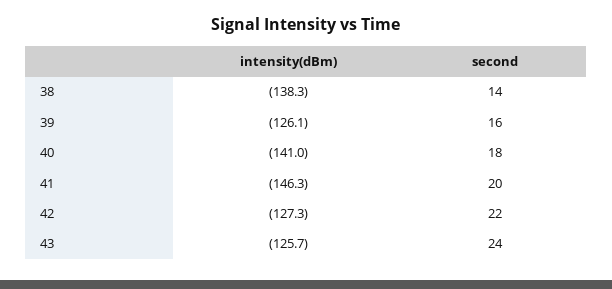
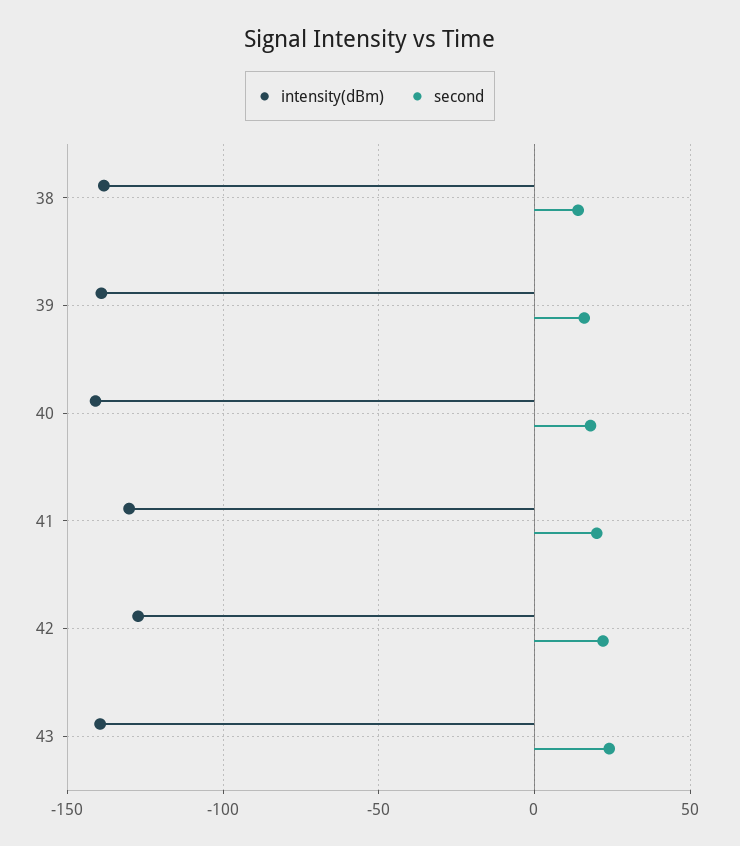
  {
    "intensity(dBm)": {
      "38": -138.3,
-     "39": -126.1,
+     "39": -140,
      "40": -141,
-     "41": -146.3,
+     "41": -130,
      "42": -127.3,
-     "43": -125.7
+     "43": -140
    },
    "second": {
      "38": 14,
      "39": 16,
      "40": 18,
      "41": 20,
      "42": 22,
      "43": 24
    }
  }

